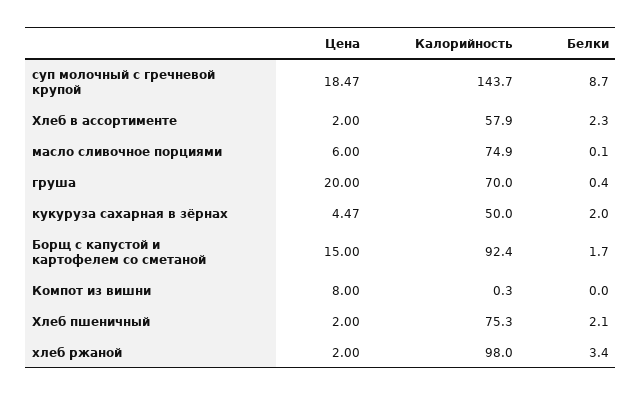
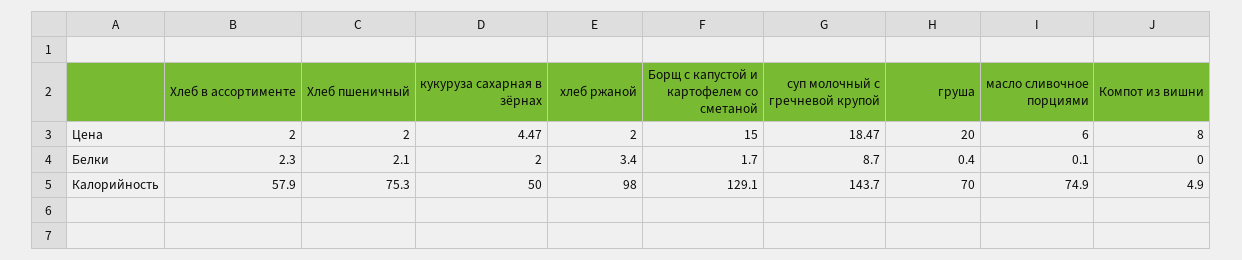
  {
    "Цена": {
      "суп молочный с гречневой крупой": 18.47,
      "Хлеб в ассортименте": 2,
      "масло сливочное порциями": 6,
      "груша": 20,
      "кукуруза сахарная в зёрнах": 4.47,
      "Борщ с капустой и картофелем со сметаной": 15,
      "Компот из вишни": 8,
      "Хлеб пшеничный": 2,
      "хлеб ржаной": 2
    },
    "Калорийность": {
      "суп молочный с гречневой крупой": 143.7,
      "Хлеб в ассортименте": 57.9,
      "масло сливочное порциями": 74.9,
      "груша": 70,
      "кукуруза сахарная в зёрнах": 50,
-     "Борщ с капустой и картофелем со сметаной": 92.4,
+     "Борщ с капустой и картофелем со сметаной": 129.1,
-     "Компот из вишни": 0.3,
+     "Компот из вишни": 4.9,
      "Хлеб пшеничный": 75.3,
      "хлеб ржаной": 98
    },
    "Белки": {
      "суп молочный с гречневой крупой": 8.7,
      "Хлеб в ассортименте": 2.3,
      "масло сливочное порциями": 0.1,
      "груша": 0.4,
      "кукуруза сахарная в зёрнах": 2,
      "Борщ с капустой и картофелем со сметаной": 1.7,
      "Компот из вишни": 0,
      "Хлеб пшеничный": 2.1,
      "хлеб ржаной": 3.4
    }
  }

